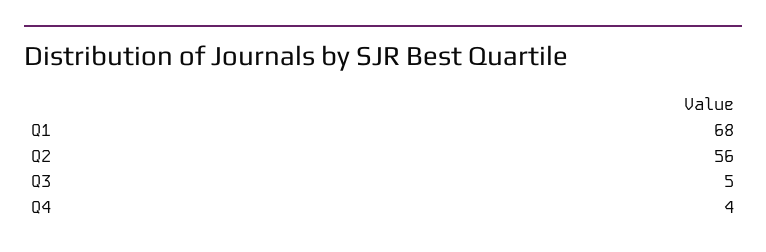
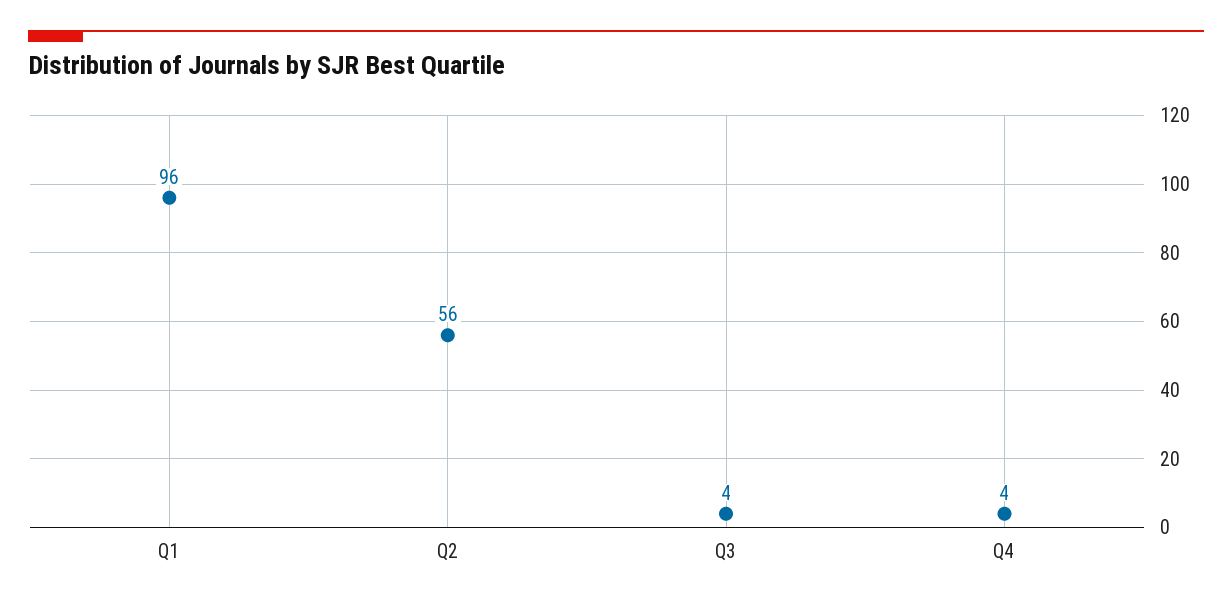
  {
-   "Q1": 68,
+   "Q1": 96,
    "Q2": 56,
-   "Q3": 5,
+   "Q3": 4,
    "Q4": 4
  }

